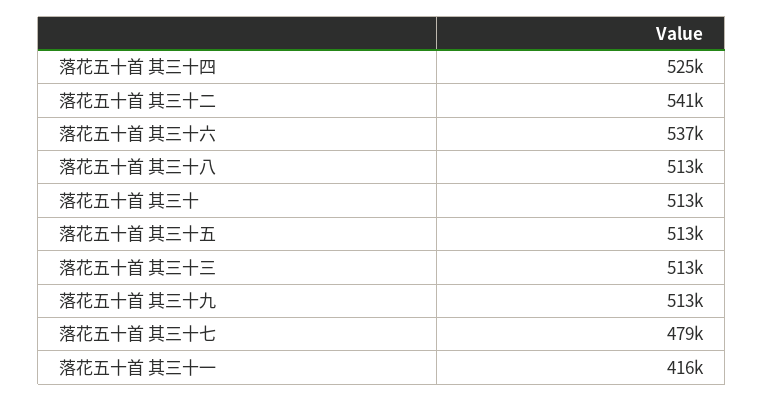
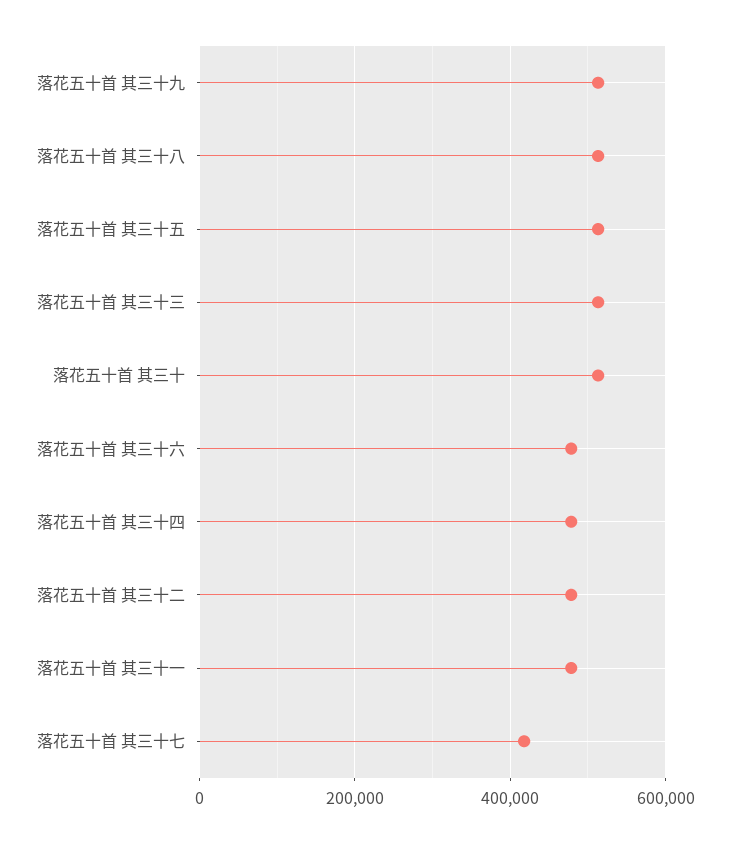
  {
-   "落花五十首 其三十四": 525000,
+   "落花五十首 其三十四": 480000,
-   "落花五十首 其三十二": 541000,
+   "落花五十首 其三十二": 480000,
-   "落花五十首 其三十六": 537000,
+   "落花五十首 其三十六": 480000,
    "落花五十首 其三十八": 513000,
    "落花五十首 其三十": 513000,
    "落花五十首 其三十五": 513000,
    "落花五十首 其三十三": 513000,
    "落花五十首 其三十九": 513000,
-   "落花五十首 其三十七": 479000,
+   "落花五十首 其三十七": 420000,
-   "落花五十首 其三十一": 416000
+   "落花五十首 其三十一": 480000
  }

